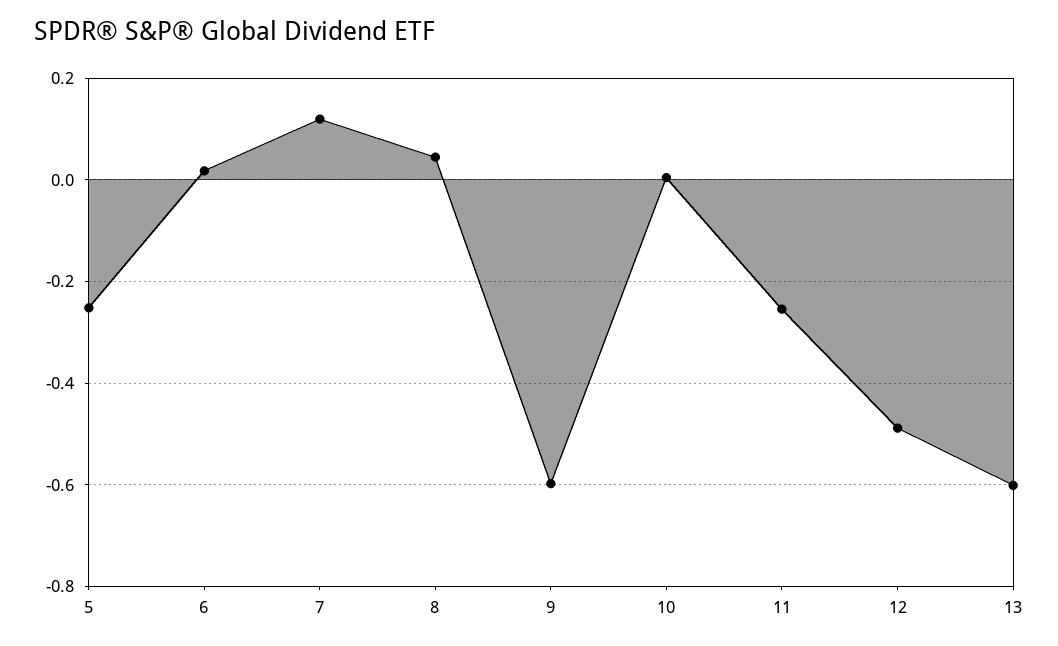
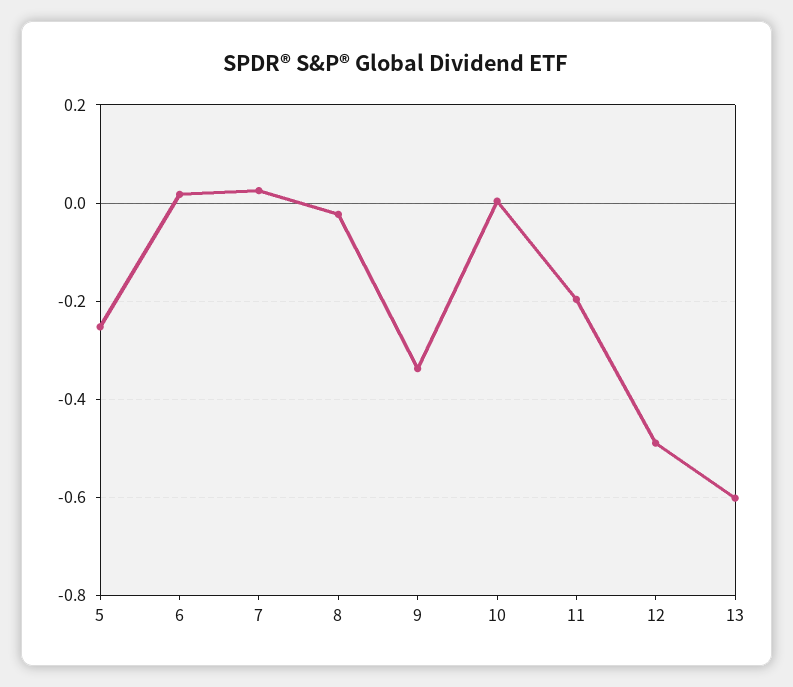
  {
    "5": -0.26,
    "6": 0.02,
-   "7": 0.12,
+   "7": 0.02,
-   "8": 0.04,
+   "8": -0.02,
-   "9": -0.6,
+   "9": -0.34,
    "10": 0,
-   "11": -0.26,
+   "11": -0.2,
    "12": -0.48,
    "13": -0.6
  }

